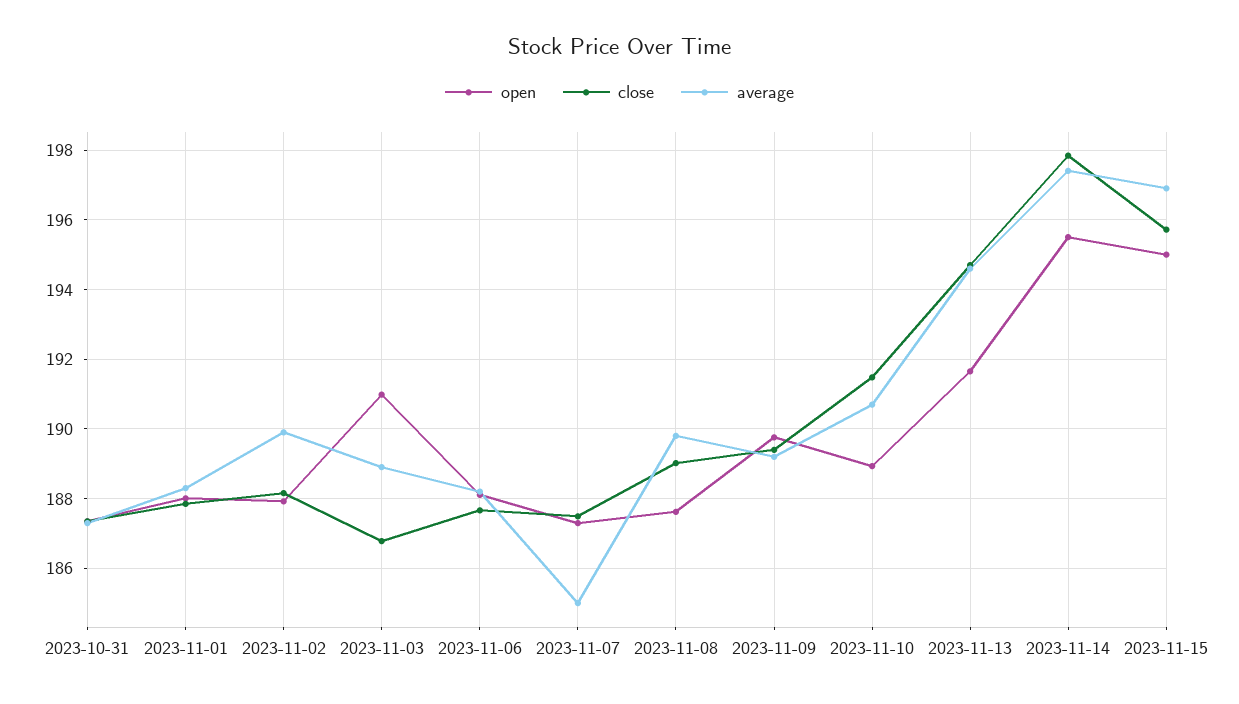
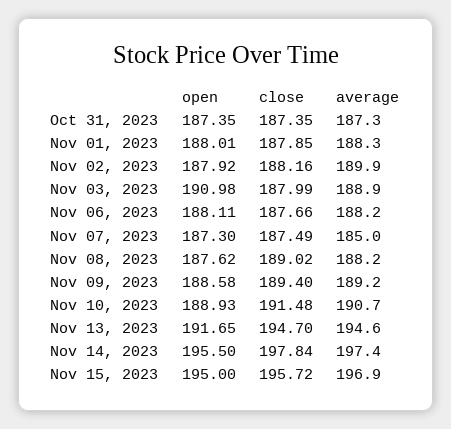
  {
    "open": {
      "2023-10-31": 187.35,
      "2023-11-01": 188.01,
      "2023-11-02": 187.92,
      "2023-11-03": 190.98,
      "2023-11-06": 188.11,
      "2023-11-07": 187.3,
      "2023-11-08": 187.62,
-     "2023-11-09": 189.8,
+     "2023-11-09": 188.58,
      "2023-11-10": 188.93,
      "2023-11-13": 191.65,
      "2023-11-14": 195.5,
      "2023-11-15": 195
    },
    "close": {
      "2023-10-31": 187.35,
      "2023-11-01": 187.85,
      "2023-11-02": 188.16,
-     "2023-11-03": 186.8,
+     "2023-11-03": 187.99,
      "2023-11-06": 187.66,
      "2023-11-07": 187.49,
      "2023-11-08": 189.02,
      "2023-11-09": 189.4,
      "2023-11-10": 191.48,
      "2023-11-13": 194.7,
      "2023-11-14": 197.84,
      "2023-11-15": 195.72
    },
    "average": {
      "2023-10-31": 187.3,
      "2023-11-01": 188.3,
      "2023-11-02": 189.9,
      "2023-11-03": 188.9,
      "2023-11-06": 188.2,
      "2023-11-07": 185,
-     "2023-11-08": 189.8,
+     "2023-11-08": 188.2,
      "2023-11-09": 189.2,
      "2023-11-10": 190.7,
      "2023-11-13": 194.6,
      "2023-11-14": 197.4,
      "2023-11-15": 196.9
    }
  }

